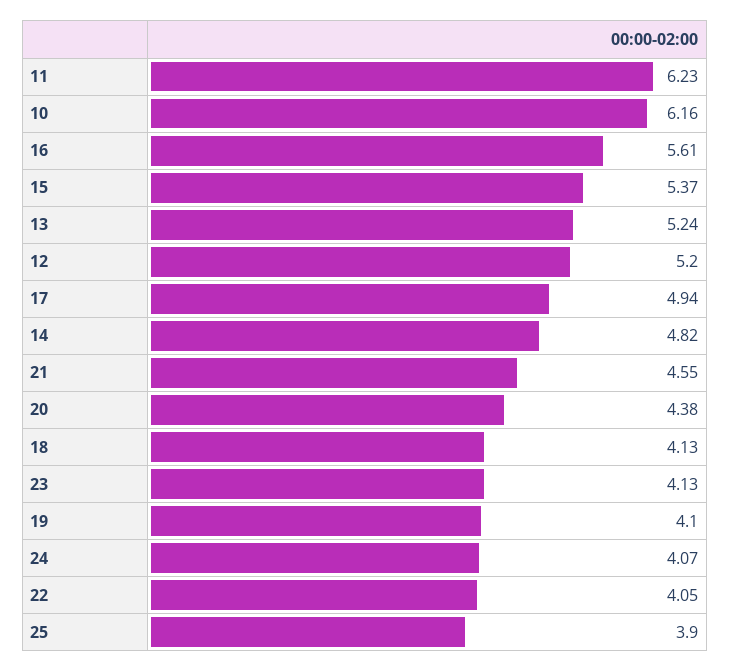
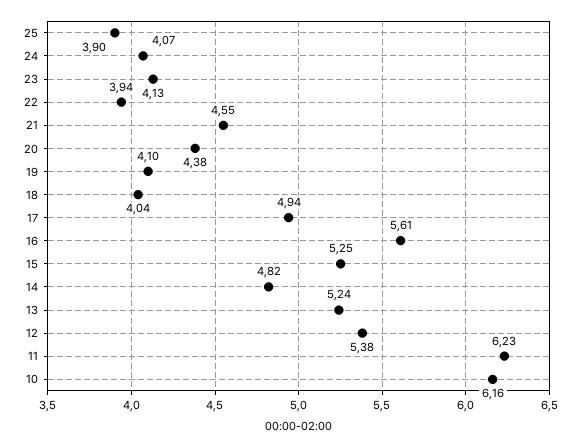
  {
    "11": 6.23,
    "10": 6.16,
    "16": 5.61,
-   "15": 5.37,
+   "15": 5.25,
    "13": 5.24,
-   "12": 5.2,
+   "12": 5.38,
    "17": 4.94,
    "14": 4.82,
    "21": 4.55,
    "20": 4.38,
-   "18": 4.13,
+   "18": 4.04,
    "23": 4.13,
    "19": 4.1,
    "24": 4.07,
-   "22": 4.05,
+   "22": 3.94,
    "25": 3.9
  }

